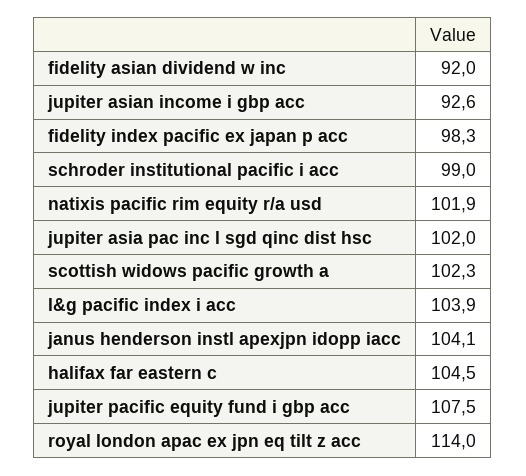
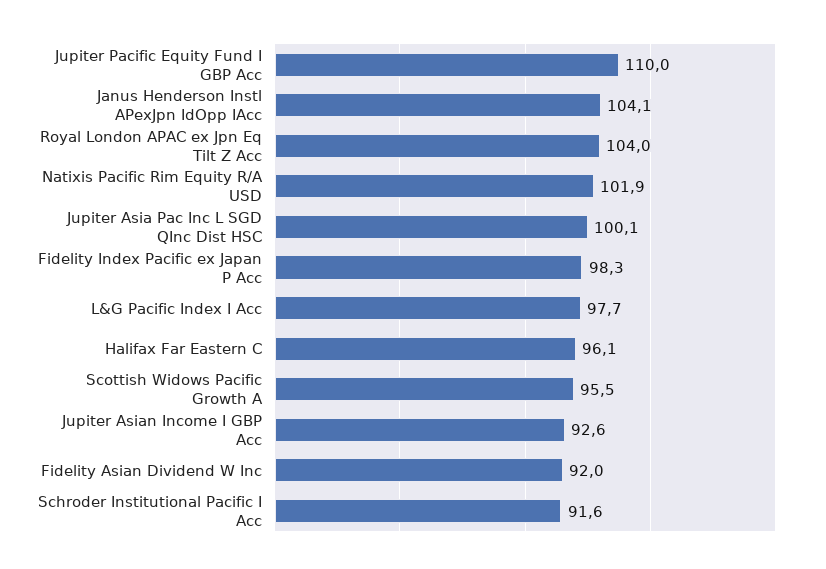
  {
    "fidelity asian dividend w inc": 92,
    "jupiter asian income i gbp acc": 92.6,
    "fidelity index pacific ex japan p acc": 98.3,
-   "schroder institutional pacific i acc": 99,
+   "schroder institutional pacific i acc": 91.6,
    "natixis pacific rim equity r/a usd": 101.9,
-   "jupiter asia pac inc l sgd qinc dist hsc": 102,
+   "jupiter asia pac inc l sgd qinc dist hsc": 100.1,
-   "scottish widows pacific growth a": 102.3,
+   "scottish widows pacific growth a": 95.5,
-   "l&g pacific index i acc": 103.9,
+   "l&g pacific index i acc": 97.7,
    "janus henderson instl apexjpn idopp iacc": 104.1,
-   "halifax far eastern c": 104.5,
+   "halifax far eastern c": 96.1,
-   "jupiter pacific equity fund i gbp acc": 107.5,
+   "jupiter pacific equity fund i gbp acc": 110,
-   "royal london apac ex jpn eq tilt z acc": 114
+   "royal london apac ex jpn eq tilt z acc": 104
  }

